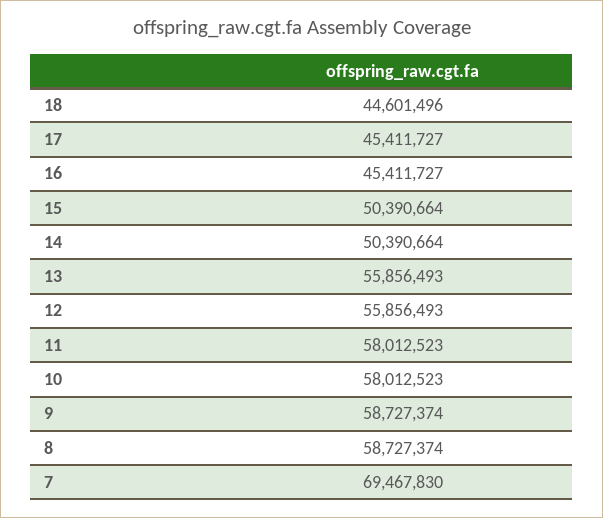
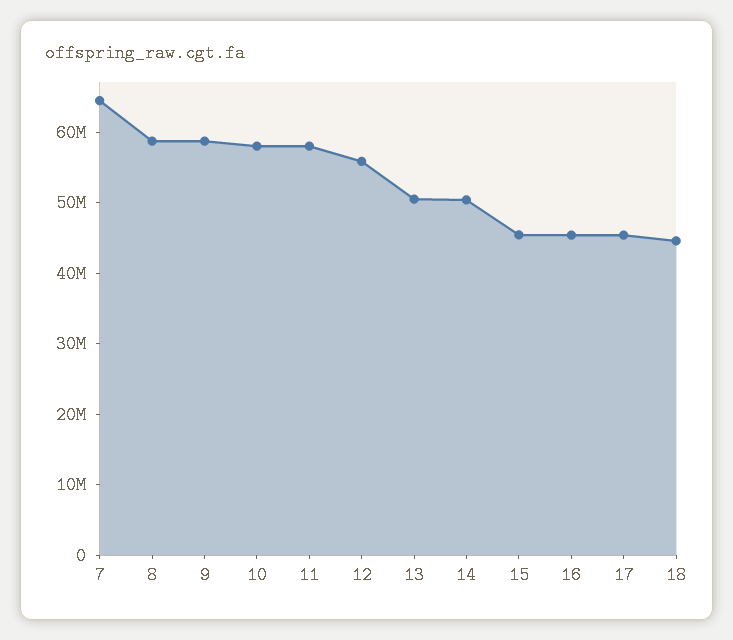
  {
    "18": 44601496,
    "17": 45411727,
    "16": 45411727,
-   "15": 50390664,
+   "15": 46000000,
    "14": 50390664,
-   "13": 55856493,
+   "13": 50000000,
    "12": 55856493,
    "11": 58012523,
    "10": 58012523,
    "9": 58727374,
    "8": 58727374,
-   "7": 69467830
+   "7": 64000000
  }

